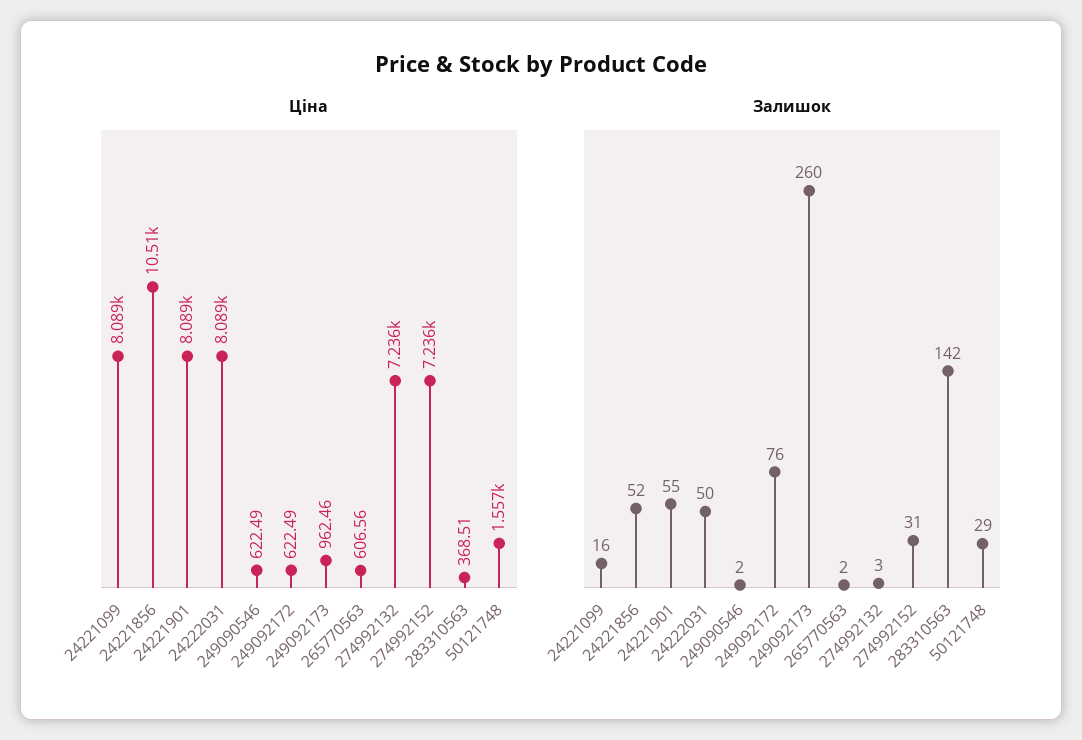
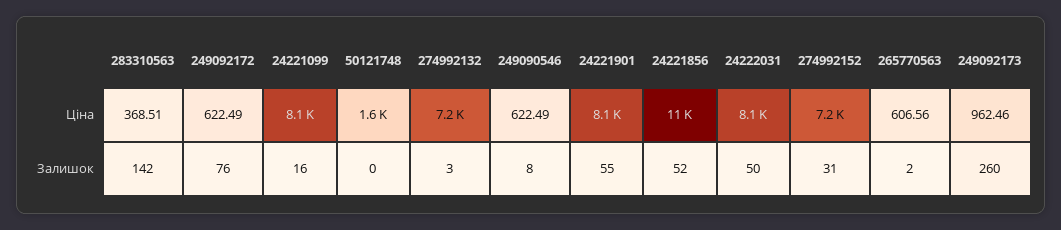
  {
    "Ціна": {
      "24221099": 8089,
      "24221856": 10510,
      "24221901": 8089,
      "24222031": 8089,
      "249090546": 622.49,
      "249092172": 622.49,
      "249092173": 962.46,
      "265770563": 606.56,
      "274992132": 7236,
      "274992152": 7236,
      "283310563": 368.51,
      "50121748": 1557
    },
    "Залишок": {
      "24221099": 16,
      "24221856": 52,
      "24221901": 55,
      "24222031": 50,
-     "249090546": 2,
+     "249090546": 8,
      "249092172": 76,
      "249092173": 260,
      "265770563": 2,
      "274992132": 3,
      "274992152": 31,
      "283310563": 142,
-     "50121748": 29
+     "50121748": 0
    }
  }

